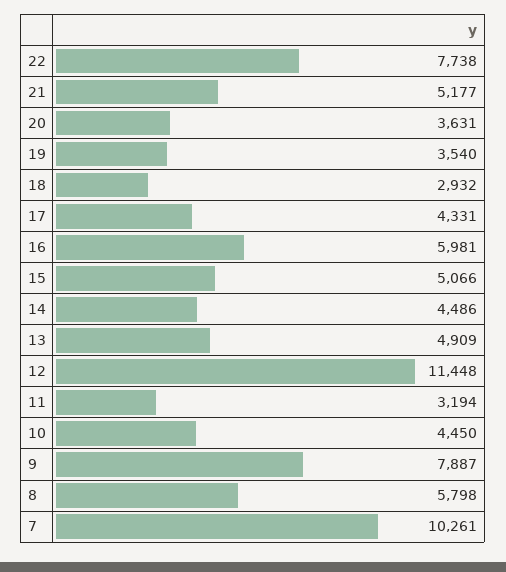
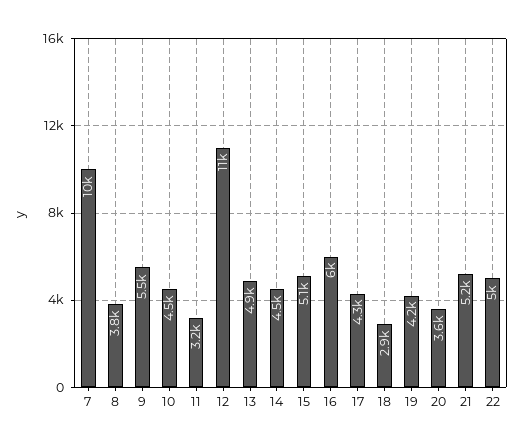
  {
-   "22": 7738,
+   "22": 5000,
    "21": 5177,
    "20": 3631,
-   "19": 3540,
+   "19": 4200,
    "18": 2932,
    "17": 4331,
    "16": 5981,
    "15": 5066,
    "14": 4486,
    "13": 4909,
    "12": 11448,
    "11": 3194,
    "10": 4450,
-   "9": 7887,
+   "9": 5500,
-   "8": 5798,
+   "8": 3800,
    "7": 10261
  }

